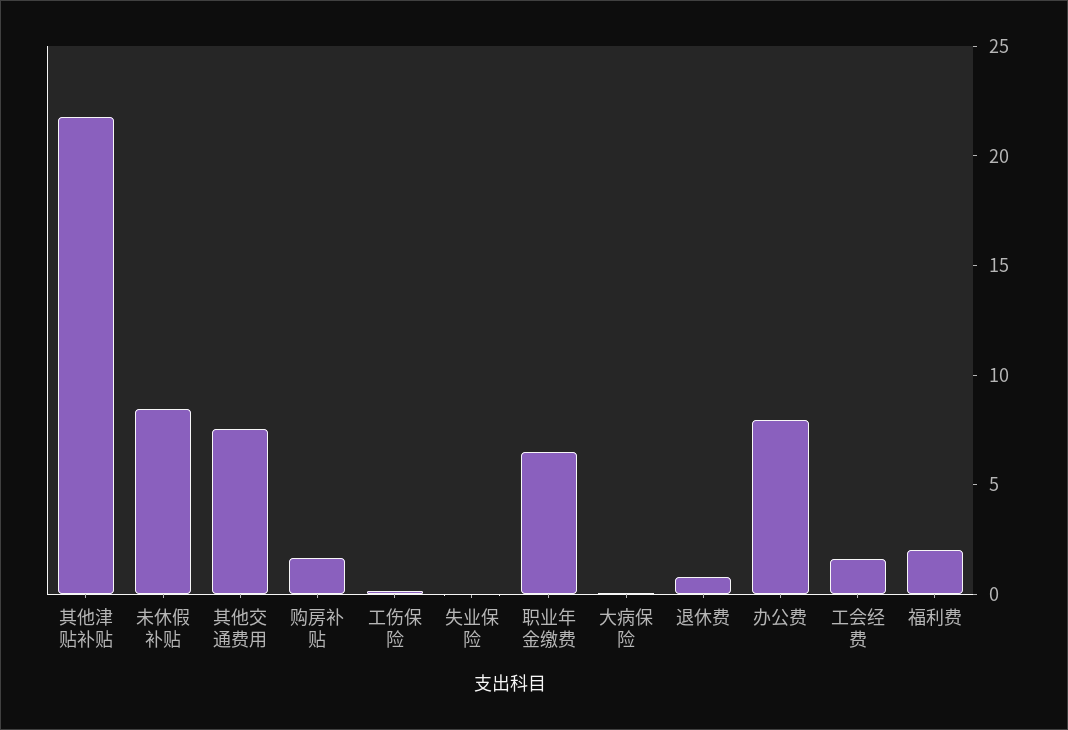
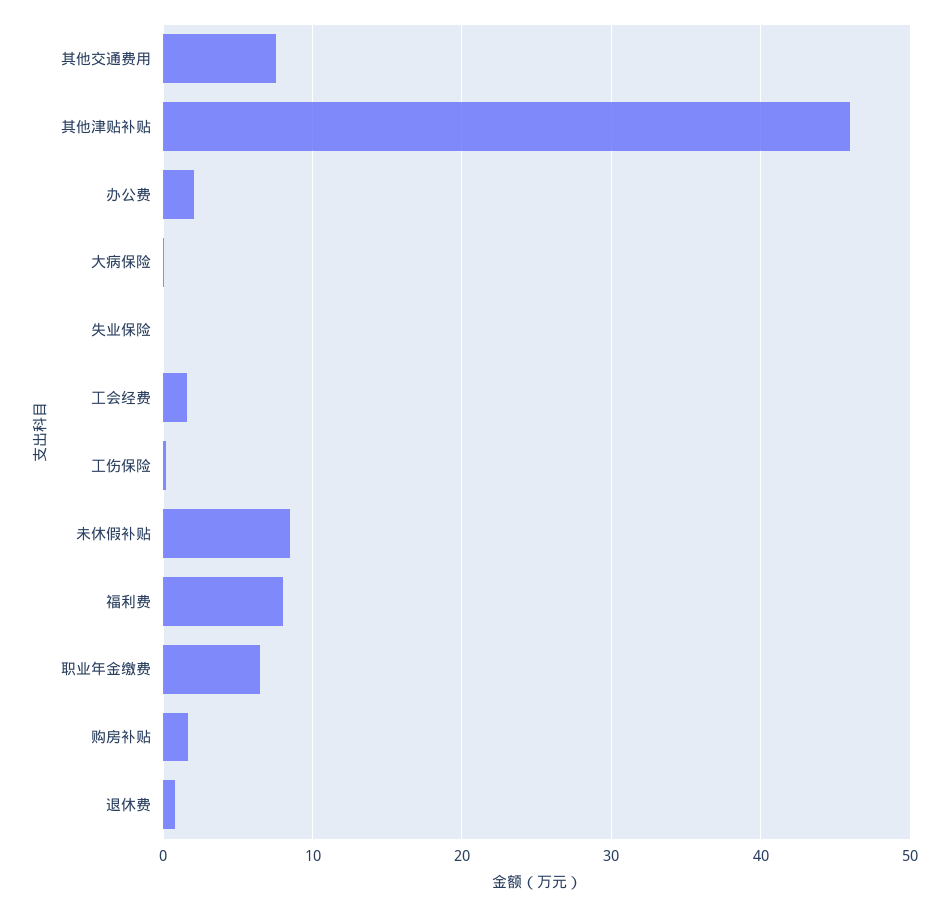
  {
-   "其他津贴补贴": 22,
+   "其他津贴补贴": 46,
    "未休假补贴": 8,
    "其他交通费用": 8,
    "购房补贴": 2,
    "工伤保险": 0,
    "失业保险": 0,
    "职业年金缴费": 6,
    "大病保险": 0,
    "退休费": 1,
-   "办公费": 8,
+   "办公费": 2,
    "工会经费": 2,
-   "福利费": 2
+   "福利费": 8
  }

